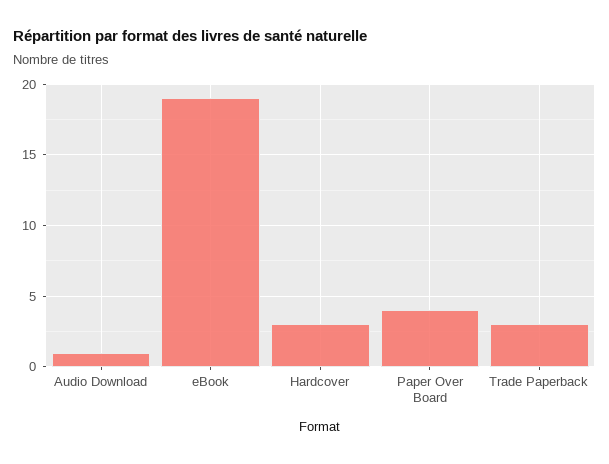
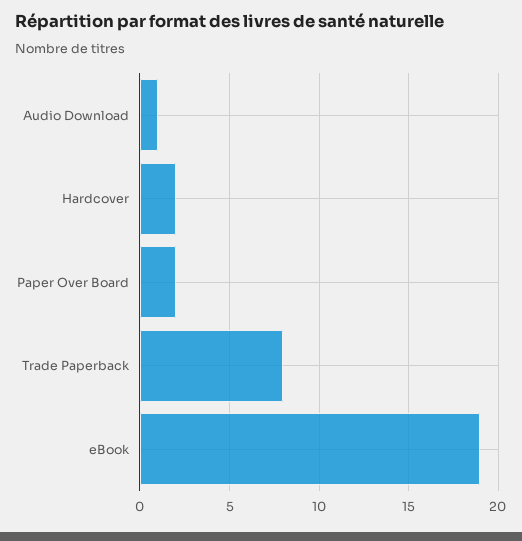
  {
    "Audio Download": 1,
    "eBook": 19,
-   "Hardcover": 3,
+   "Hardcover": 2,
-   "Paper Over Board": 4,
+   "Paper Over Board": 2,
-   "Trade Paperback": 3
+   "Trade Paperback": 8
  }

